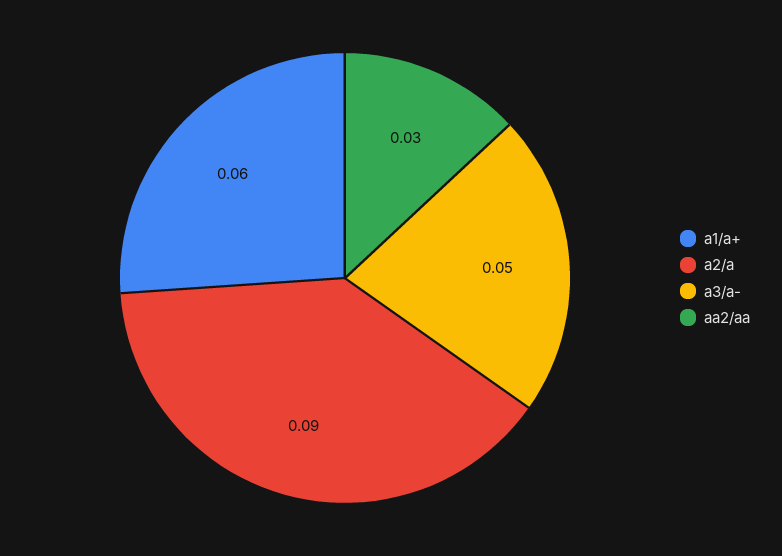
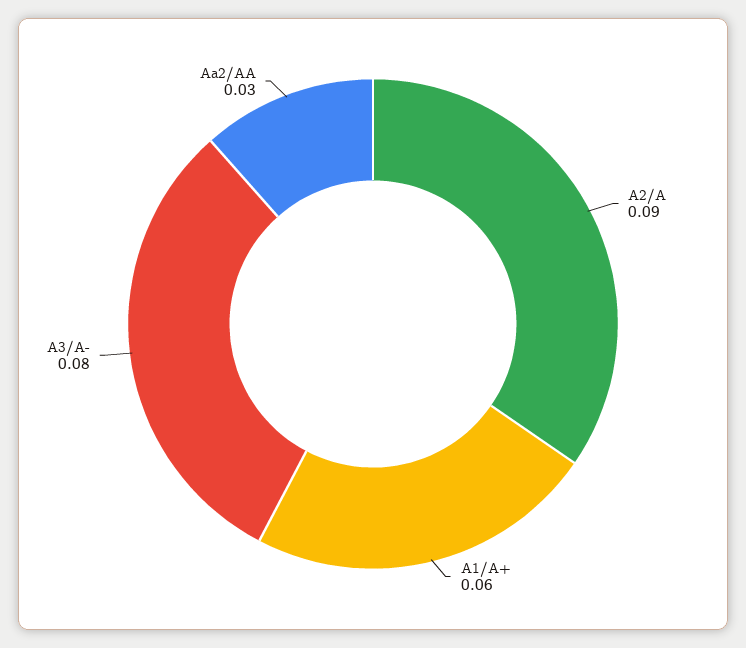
  {
    "a1/a+": 0.06,
    "a2/a": 0.09,
-   "a3/a-": 0.05,
+   "a3/a-": 0.08,
    "aa2/aa": 0.03
  }

